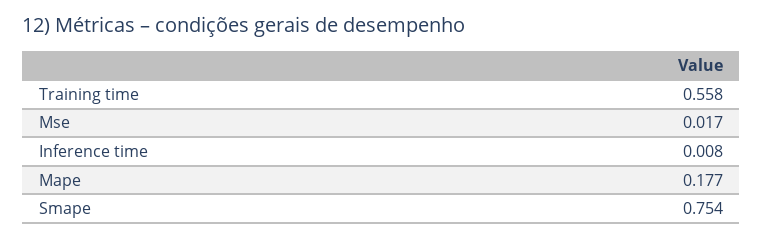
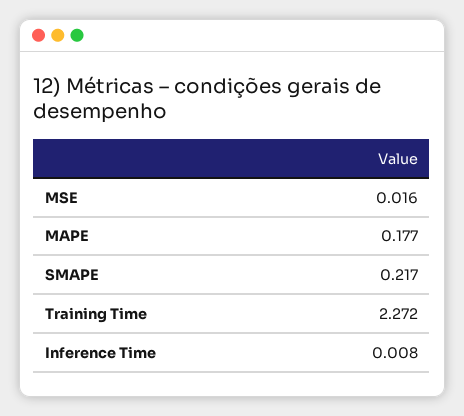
  {
-   "Training time": 0.558,
+   "Training time": 2.272,
-   "Mse": 0.017,
+   "Mse": 0.016,
    "Inference time": 0.008,
    "Mape": 0.177,
-   "Smape": 0.754
+   "Smape": 0.217
  }

